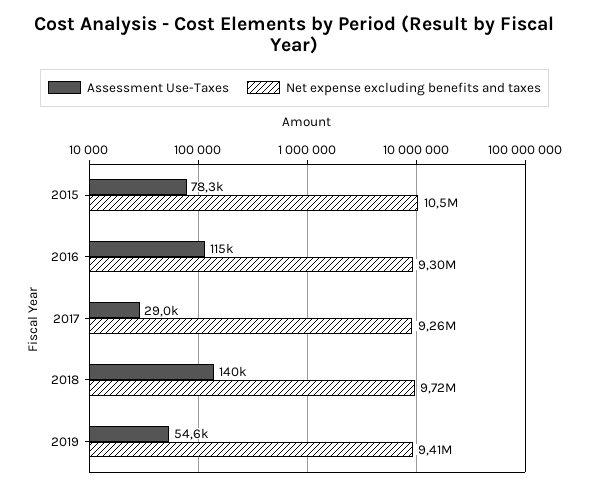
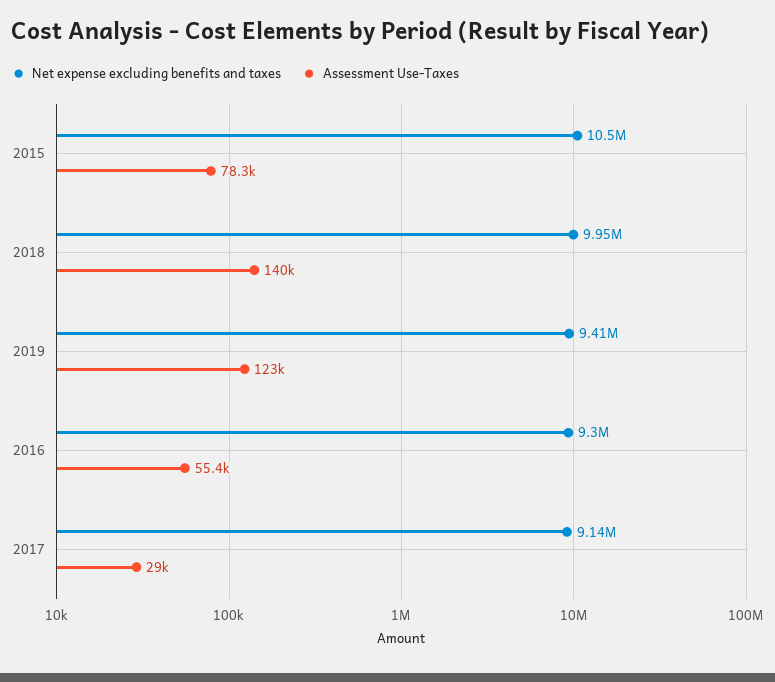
  {
    "Assessment Use-Taxes": {
      "2015": 78300,
-     "2016": 115000,
+     "2016": 55400,
      "2017": 29000,
      "2018": 140000,
-     "2019": 54600
+     "2019": 123000
    },
    "Net expense excluding benefits and taxes": {
      "2015": 10500000,
      "2016": 9300000,
-     "2017": 9260000,
+     "2017": 9140000,
-     "2018": 9720000,
+     "2018": 9950000,
      "2019": 9410000
    }
  }

